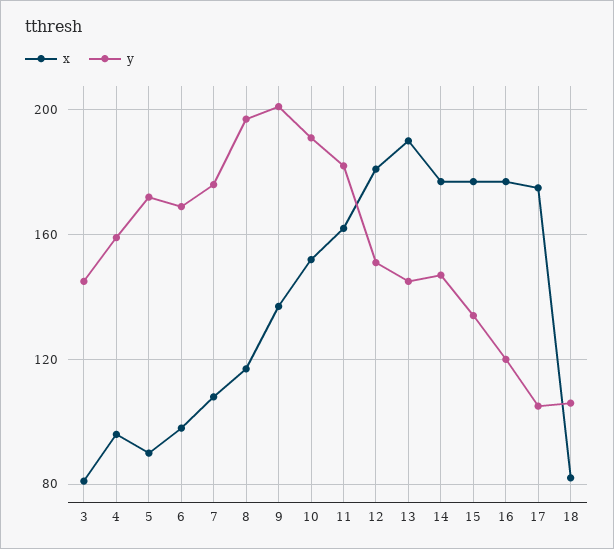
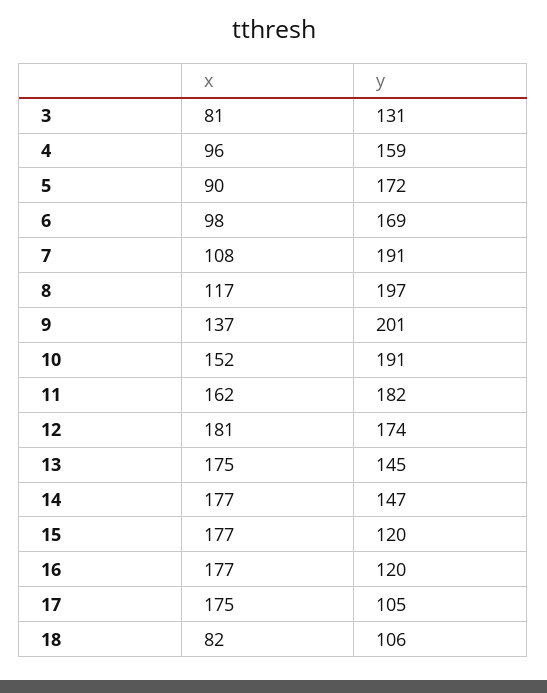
  {
    "x": {
      "3": 81,
      "4": 96,
      "5": 90,
      "6": 98,
      "7": 108,
      "8": 117,
      "9": 137,
      "10": 152,
      "11": 162,
      "12": 181,
-     "13": 190,
+     "13": 175,
      "14": 177,
      "15": 177,
      "16": 177,
      "17": 175,
      "18": 82
    },
    "y": {
-     "3": 145,
+     "3": 131,
      "4": 159,
      "5": 172,
      "6": 169,
-     "7": 175,
+     "7": 191,
      "8": 197,
      "9": 201,
      "10": 191,
      "11": 182,
-     "12": 150,
+     "12": 174,
      "13": 145,
      "14": 147,
-     "15": 135,
+     "15": 120,
      "16": 120,
      "17": 105,
      "18": 106
    }
  }

